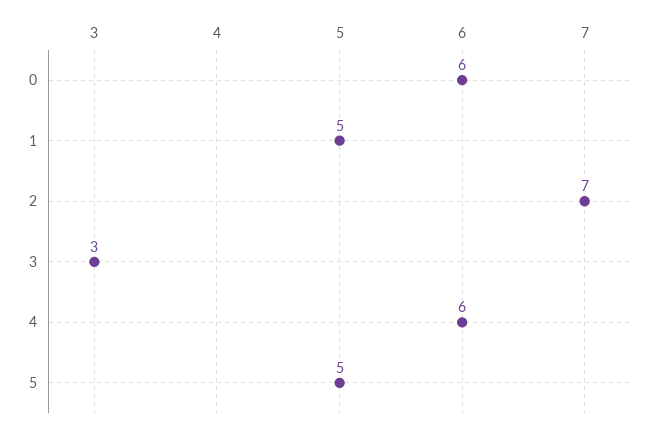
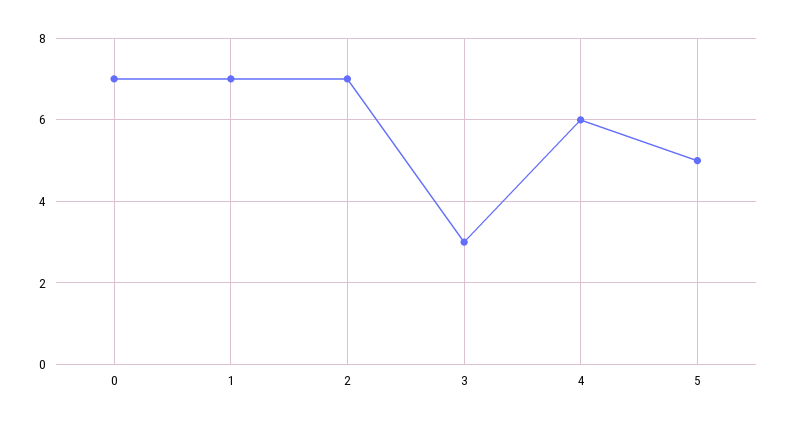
  {
-   "0": 6,
+   "0": 7,
-   "1": 5,
+   "1": 7,
    "2": 7,
    "3": 3,
    "4": 6,
    "5": 5
  }

